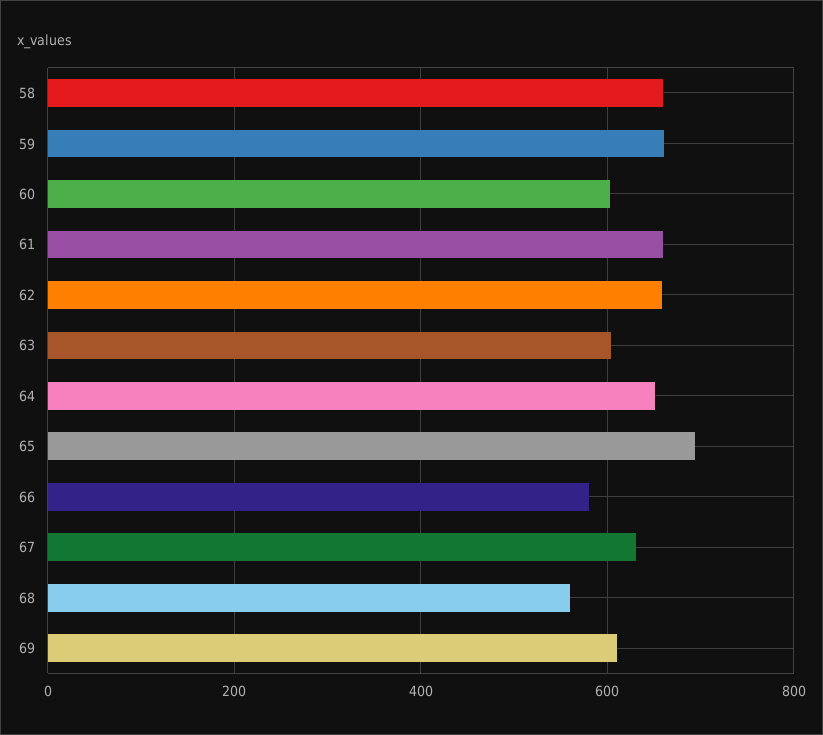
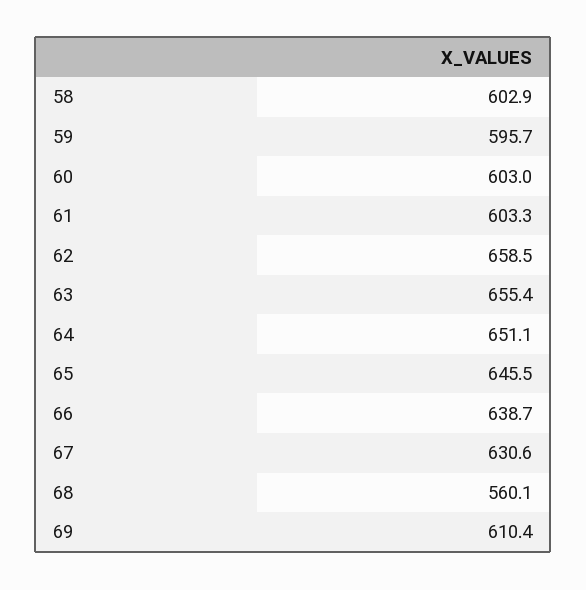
  {
-   "58": 660,
+   "58": 602.9,
-   "59": 660,
+   "59": 595.7,
    "60": 603,
-   "61": 660,
+   "61": 603.3,
    "62": 658.5,
-   "63": 600,
+   "63": 655.4,
    "64": 651.1,
-   "65": 700,
+   "65": 645.5,
-   "66": 580,
+   "66": 638.7,
    "67": 630.6,
    "68": 560.1,
    "69": 610.4
  }

